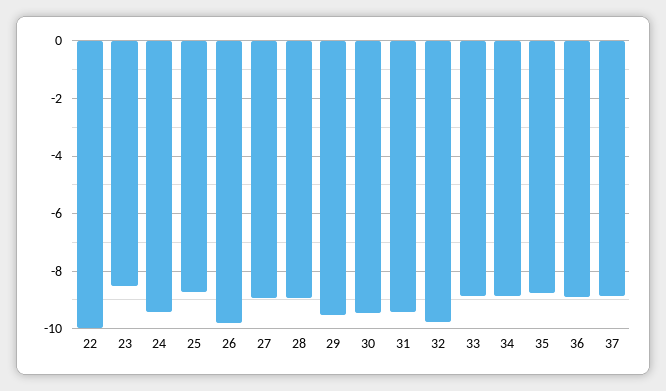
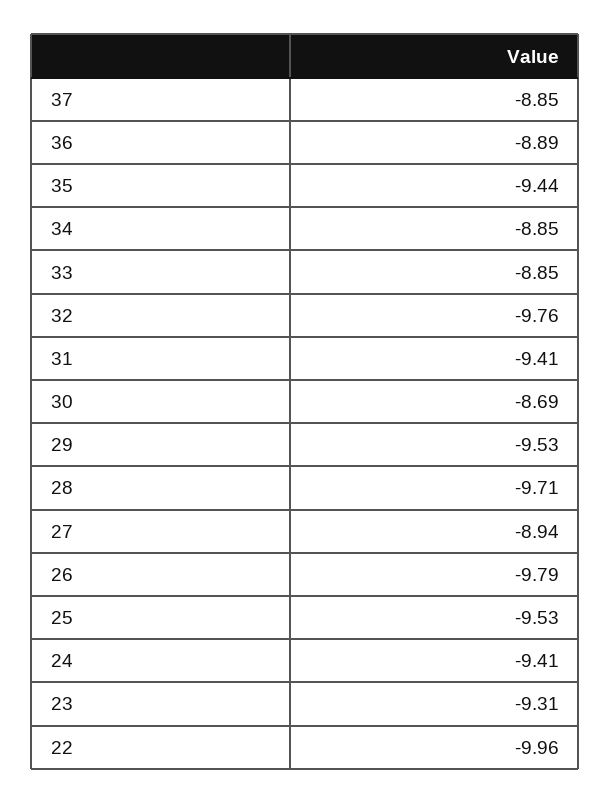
  {
    "22": -9.96,
-   "23": -8.5,
+   "23": -9.31,
    "24": -9.41,
-   "25": -8.75,
+   "25": -9.53,
    "26": -9.79,
    "27": -8.94,
-   "28": -9,
+   "28": -9.71,
    "29": -9.53,
-   "30": -9.5,
+   "30": -8.69,
    "31": -9.41,
    "32": -9.76,
    "33": -8.85,
    "34": -8.85,
-   "35": -8.75,
+   "35": -9.44,
    "36": -8.89,
    "37": -8.85
  }

